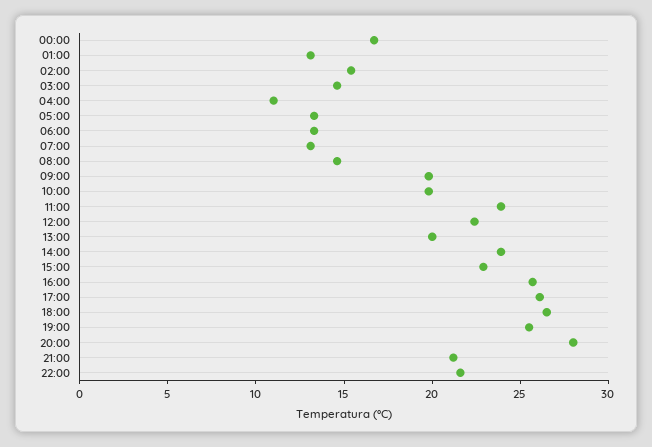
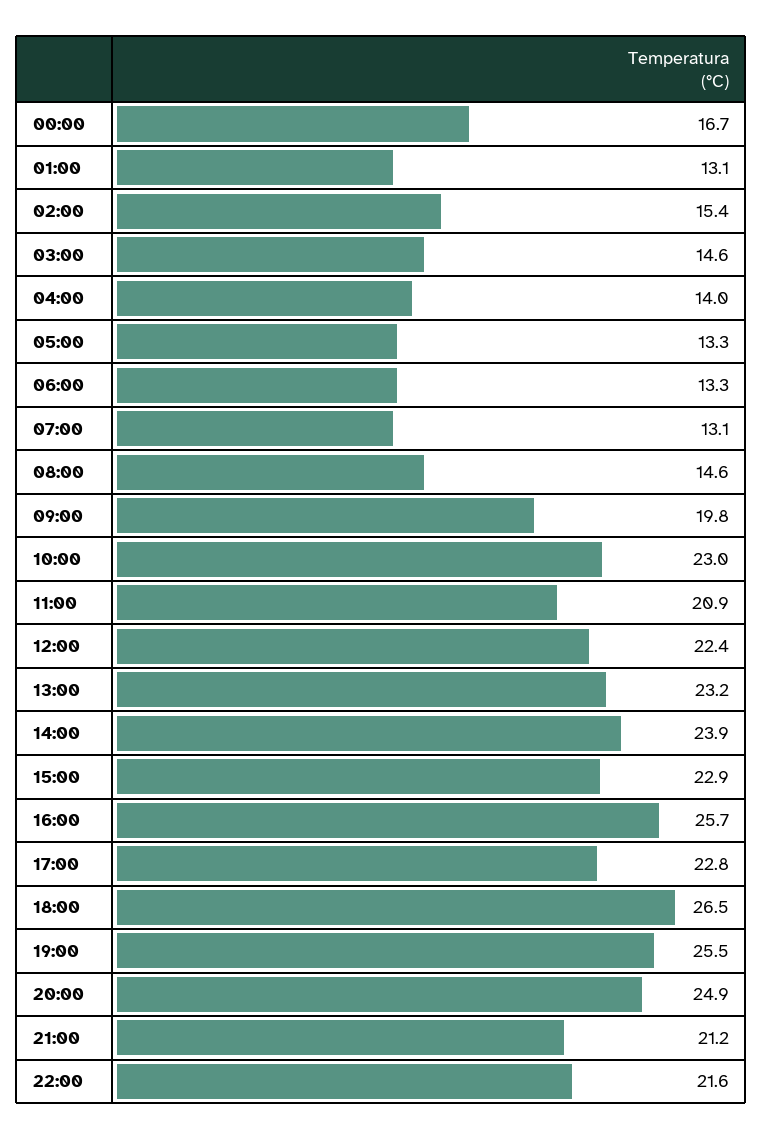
  {
    "00:00": 16.7,
    "01:00": 13.1,
    "02:00": 15.4,
    "03:00": 14.6,
-   "04:00": 11,
+   "04:00": 14,
    "05:00": 13.3,
    "06:00": 13.3,
    "07:00": 13.1,
    "08:00": 14.6,
    "09:00": 19.8,
-   "10:00": 20,
+   "10:00": 23,
-   "11:00": 24,
+   "11:00": 20.9,
    "12:00": 22.4,
-   "13:00": 20,
+   "13:00": 23.2,
    "14:00": 23.9,
    "15:00": 22.9,
    "16:00": 25.7,
-   "17:00": 26,
+   "17:00": 22.8,
    "18:00": 26.5,
    "19:00": 25.5,
-   "20:00": 28,
+   "20:00": 24.9,
    "21:00": 21.2,
    "22:00": 21.6
  }

